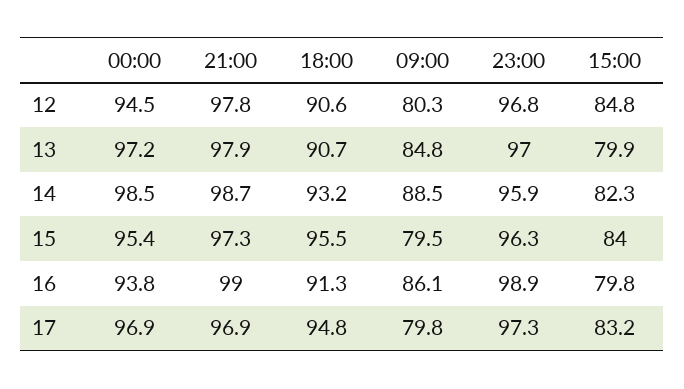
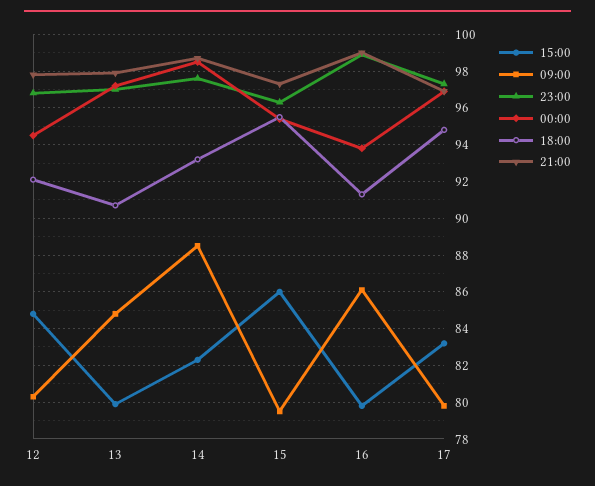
  {
    "00:00": {
      "12": 94.5,
      "13": 97.2,
      "14": 98.5,
      "15": 95.4,
      "16": 93.8,
      "17": 96.9
    },
    "21:00": {
      "12": 97.8,
      "13": 97.9,
      "14": 98.7,
      "15": 97.3,
      "16": 99,
      "17": 96.9
    },
    "18:00": {
-     "12": 90.6,
+     "12": 92,
      "13": 90.7,
      "14": 93.2,
      "15": 95.5,
      "16": 91.3,
      "17": 94.8
    },
    "09:00": {
      "12": 80.3,
      "13": 84.8,
      "14": 88.5,
      "15": 79.5,
      "16": 86.1,
      "17": 79.8
    },
    "23:00": {
      "12": 96.8,
      "13": 97,
-     "14": 95.9,
+     "14": 97.5,
      "15": 96.3,
      "16": 98.9,
      "17": 97.3
    },
    "15:00": {
      "12": 84.8,
      "13": 79.9,
      "14": 82.3,
-     "15": 84,
+     "15": 86,
      "16": 79.8,
      "17": 83.2
    }
  }

